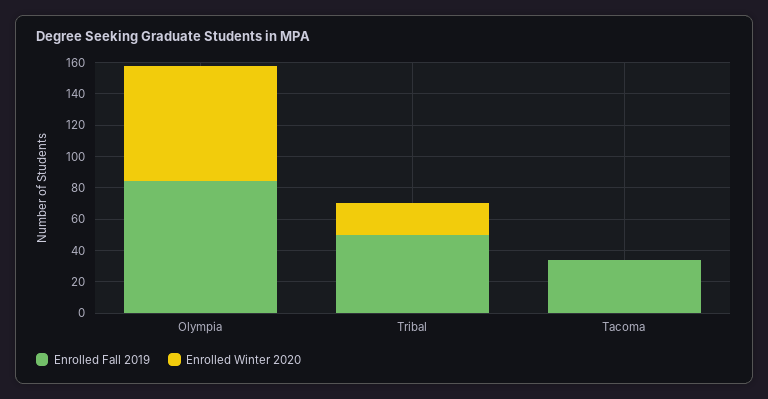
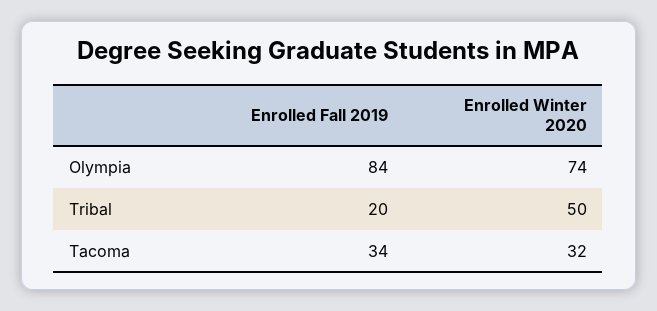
  {
    "Enrolled Fall 2019": {
      "Olympia": 84,
-     "Tribal": 50,
+     "Tribal": 20,
      "Tacoma": 34
    },
    "Enrolled Winter 2020": {
      "Olympia": 74,
-     "Tribal": 20,
+     "Tribal": 50,
-     "Tacoma": 0
+     "Tacoma": 32
    }
  }

